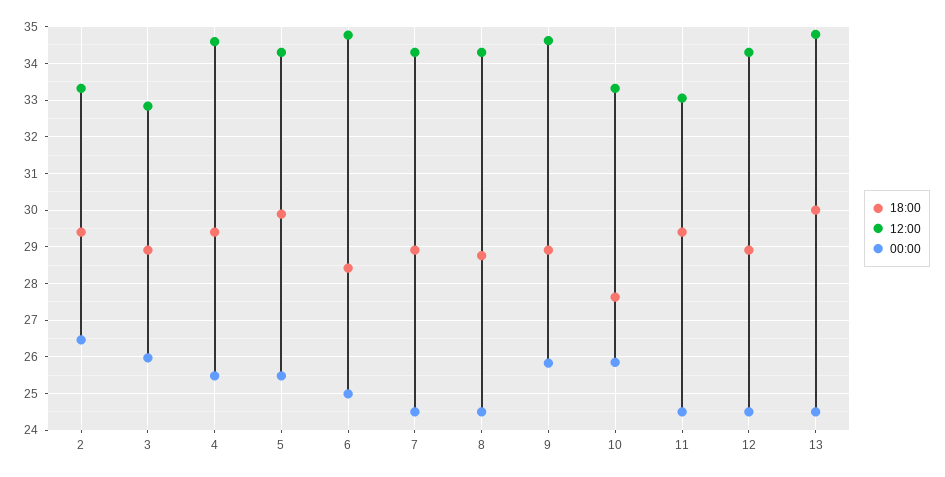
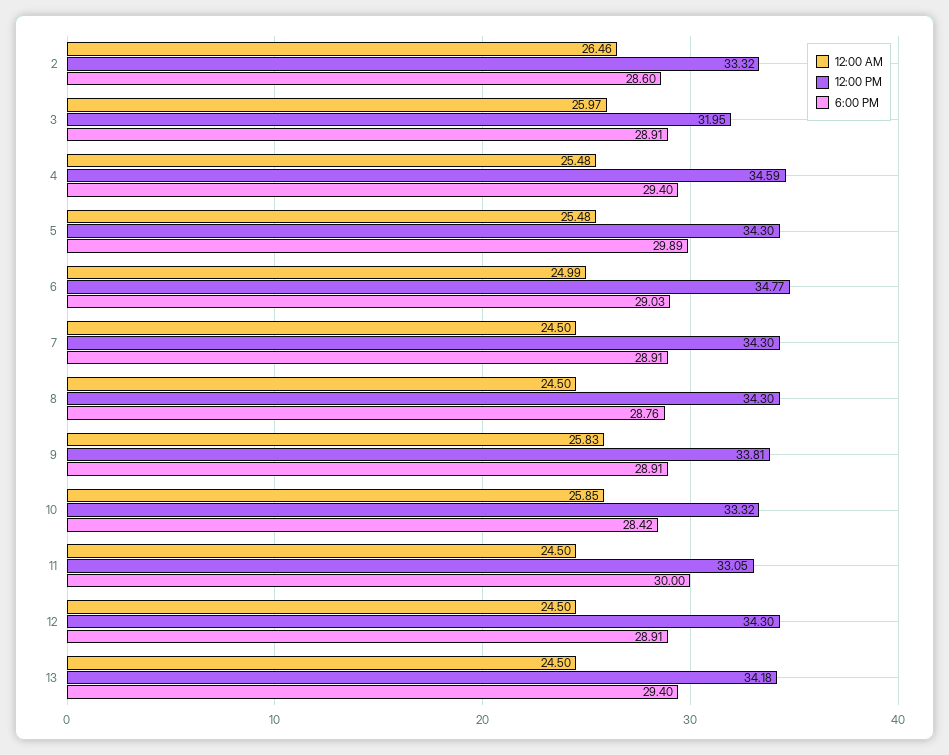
  {
    "18:00": {
-     "2": 29.4,
+     "2": 28.6,
      "3": 28.91,
      "4": 29.4,
      "5": 29.89,
-     "6": 28.4,
+     "6": 29.03,
      "7": 28.91,
      "8": 28.76,
      "9": 28.91,
-     "10": 27.6,
+     "10": 28.42,
-     "11": 29.4,
+     "11": 30,
      "12": 28.91,
-     "13": 30
+     "13": 29.4
    },
    "12:00": {
      "2": 33.32,
-     "3": 32.8,
+     "3": 31.95,
      "4": 34.59,
      "5": 34.3,
      "6": 34.77,
      "7": 34.3,
      "8": 34.3,
-     "9": 34.6,
+     "9": 33.81,
      "10": 33.32,
      "11": 33.05,
      "12": 34.3,
-     "13": 34.8
+     "13": 34.18
    },
    "00:00": {
      "2": 26.46,
      "3": 25.97,
      "4": 25.48,
      "5": 25.48,
      "6": 24.99,
      "7": 24.5,
      "8": 24.5,
      "9": 25.83,
      "10": 25.85,
      "11": 24.5,
      "12": 24.5,
      "13": 24.5
    }
  }

